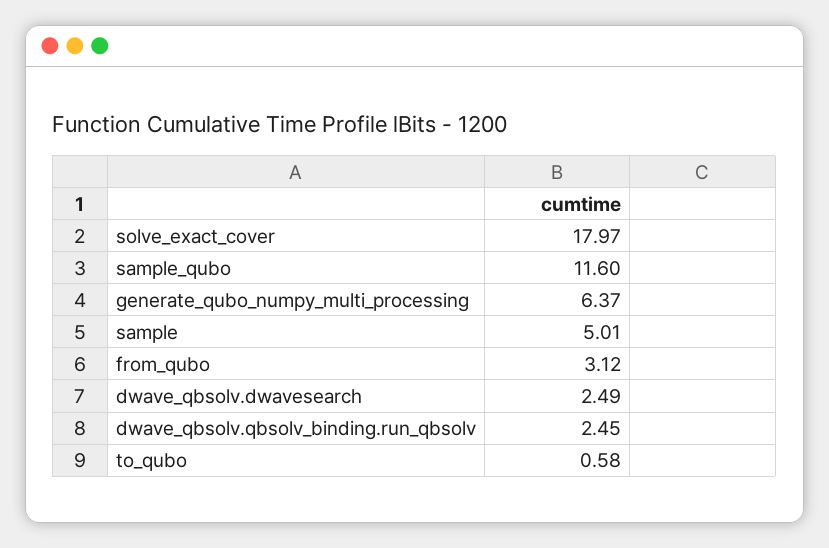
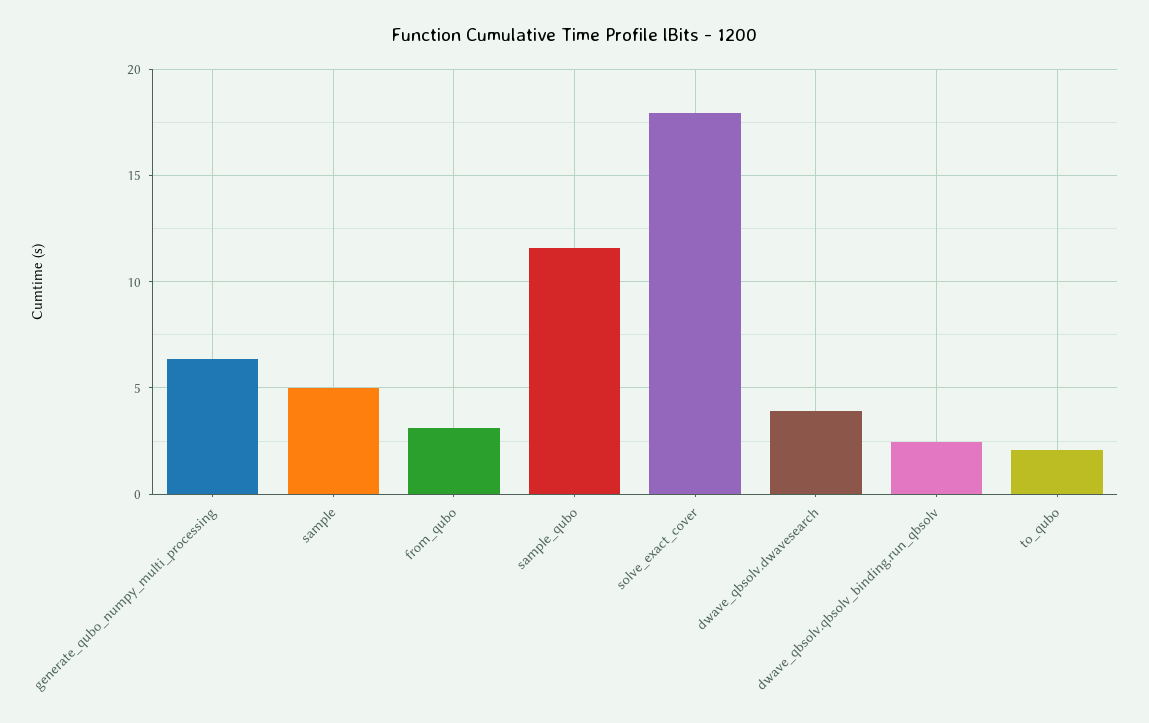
  {
    "solve_exact_cover": 17.97,
    "sample_qubo": 11.6,
    "generate_qubo_numpy_multi_processing": 6.37,
    "sample": 5.01,
    "from_qubo": 3.12,
-   "dwave_qbsolv.dwavesearch": 2.49,
+   "dwave_qbsolv.dwavesearch": 4,
    "dwave_qbsolv.qbsolv_binding.run_qbsolv": 2.45,
-   "to_qubo": 0.58
+   "to_qubo": 2
  }

